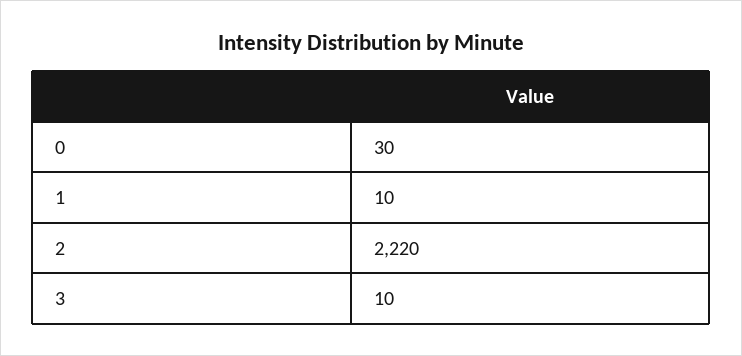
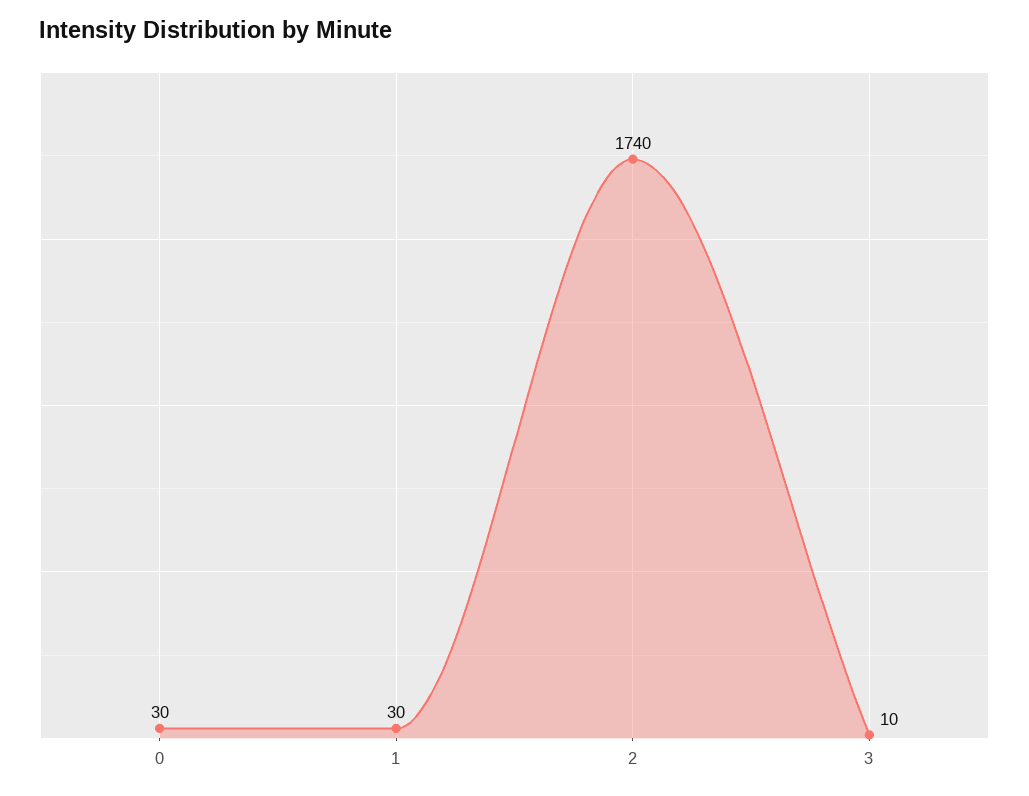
  {
    "0": 30,
-   "1": 10,
+   "1": 30,
-   "2": 2220,
+   "2": 1740,
    "3": 10
  }

